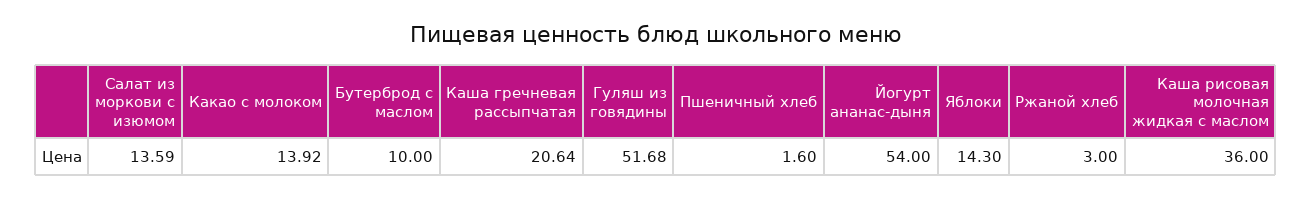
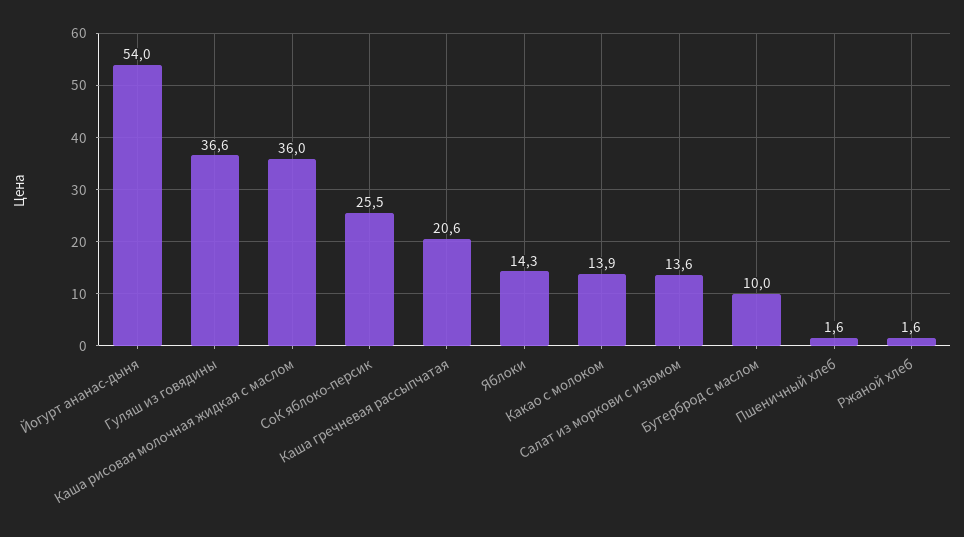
  {
    "Салат из моркови с изюмом": 13.59,
    "Какао с молоком": 13.92,
    "Бутерброд с маслом": 10,
    "Каша гречневая рассыпчатая": 20.64,
-   "Гуляш из говядины": 51.68,
+   "Гуляш из говядины": 36.6,
    "Пшеничный хлеб": 1.6,
    "Йогурт ананас-дыня": 54,
    "Яблоки": 14.3,
-   "Ржаной хлеб": 3,
+   "Ржаной хлеб": 1.6,
-   "Каша рисовая молочная жидкая с маслом": 36
+   "Каша рисовая молочная жидкая с маслом": 36,
+   "СоК яблоко-персик": 25.5
  }

